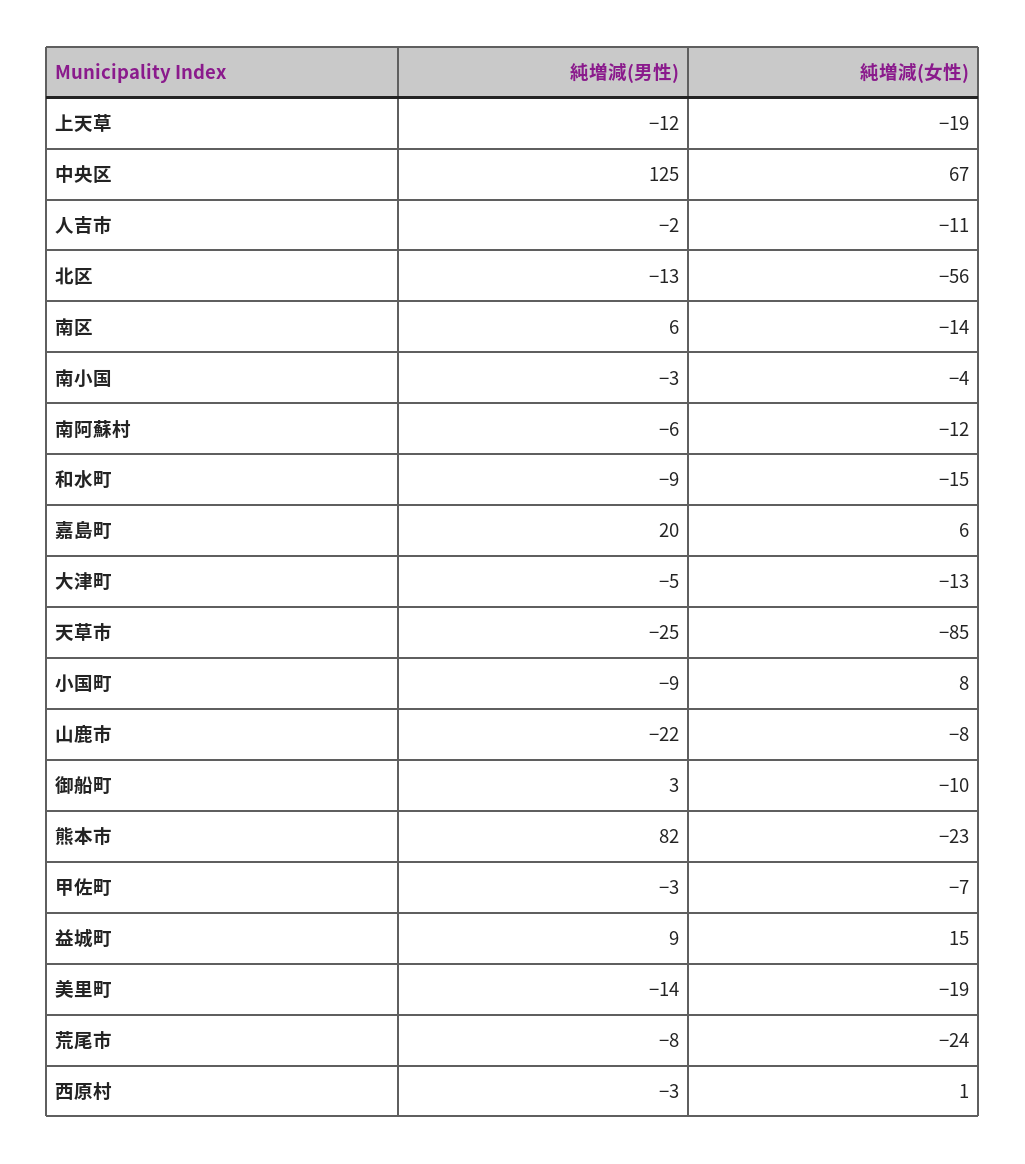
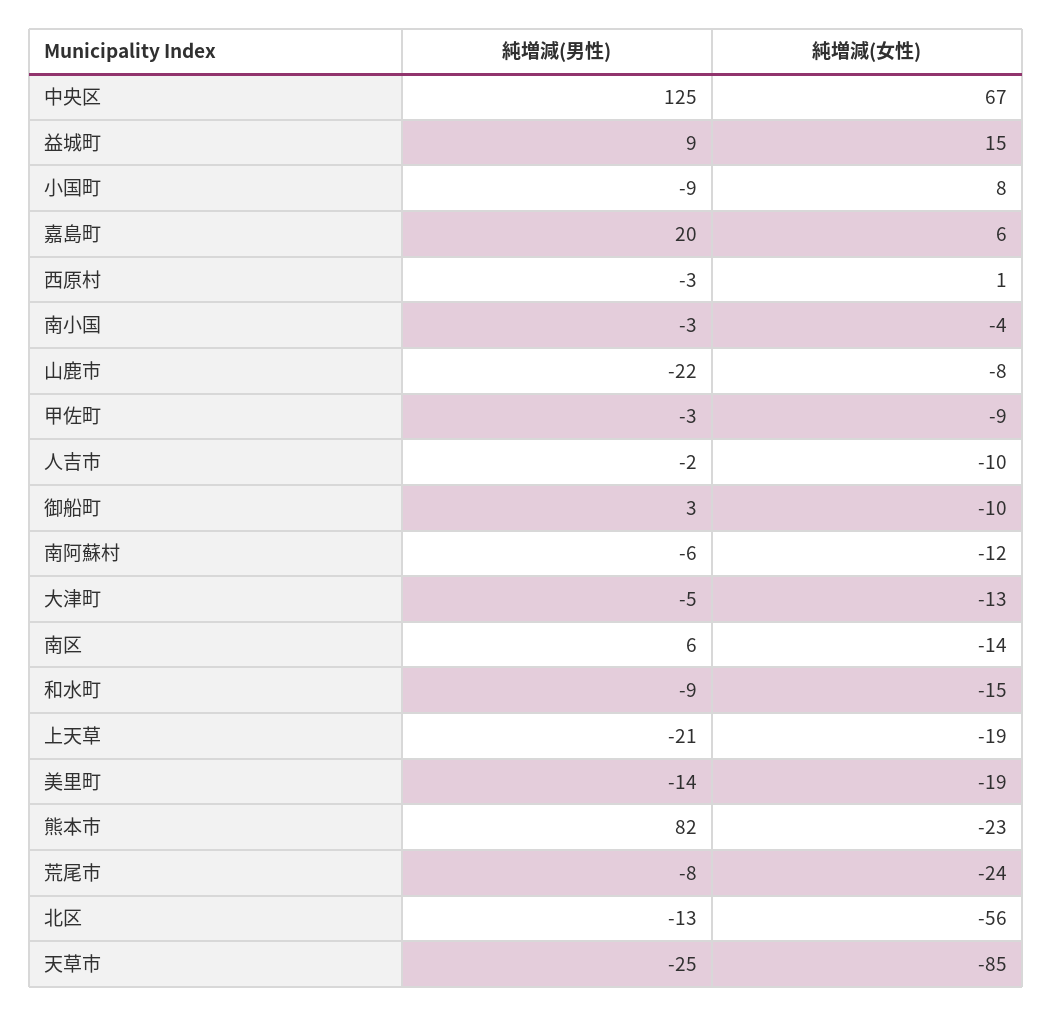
  {
    "純増減(男性)": {
-     "上天草": -12,
+     "上天草": -21,
      "中央区": 125,
      "人吉市": -2,
      "北区": -13,
      "南区": 6,
      "南小国": -3,
      "南阿蘇村": -6,
      "和水町": -9,
      "嘉島町": 20,
      "大津町": -5,
      "天草市": -25,
      "小国町": -9,
      "山鹿市": -22,
      "御船町": 3,
      "熊本市": 82,
      "甲佐町": -3,
      "益城町": 9,
      "美里町": -14,
      "荒尾市": -8,
      "西原村": -3
    },
    "純増減(女性)": {
      "上天草": -19,
      "中央区": 67,
-     "人吉市": -11,
+     "人吉市": -10,
      "北区": -56,
      "南区": -14,
      "南小国": -4,
      "南阿蘇村": -12,
      "和水町": -15,
      "嘉島町": 6,
      "大津町": -13,
      "天草市": -85,
      "小国町": 8,
      "山鹿市": -8,
      "御船町": -10,
      "熊本市": -23,
-     "甲佐町": -7,
+     "甲佐町": -9,
      "益城町": 15,
      "美里町": -19,
      "荒尾市": -24,
      "西原村": 1
    }
  }

